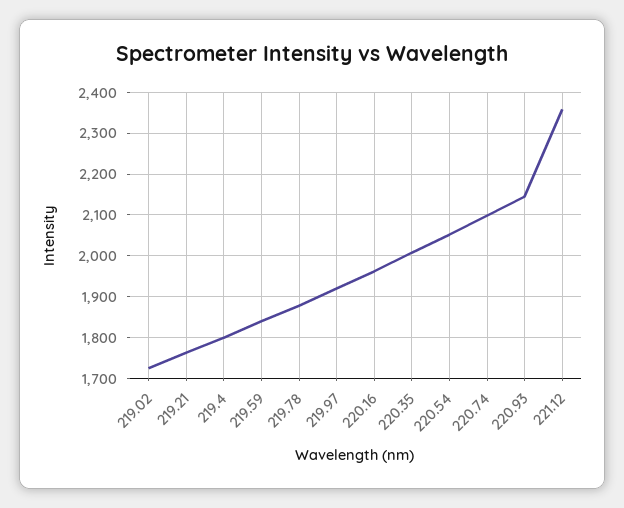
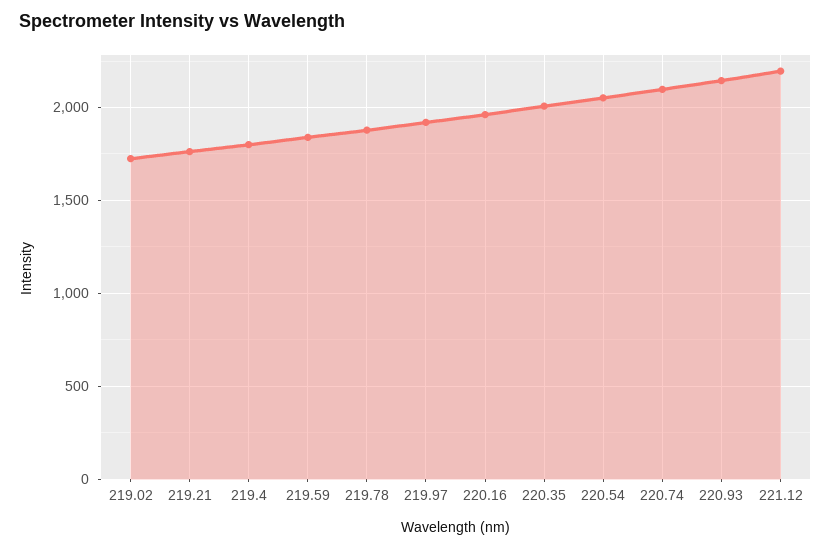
  {
    "219.02": 1720,
    "219.21": 1760,
    "219.4": 1800,
    "219.59": 1840,
    "219.78": 1880,
    "219.97": 1920,
    "220.16": 1960,
    "220.35": 2000,
    "220.54": 2060,
    "220.74": 2100,
    "220.93": 2140,
-   "221.12": 2360
+   "221.12": 2200
  }

